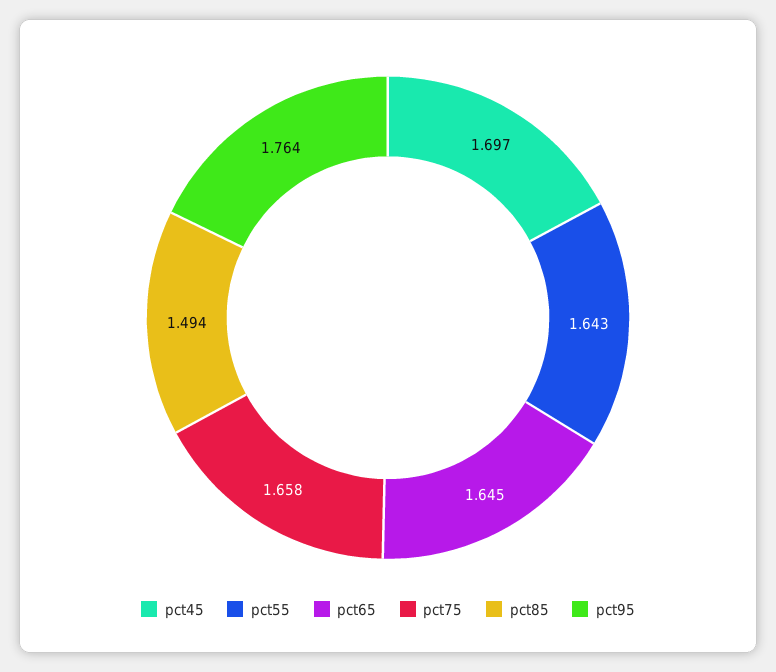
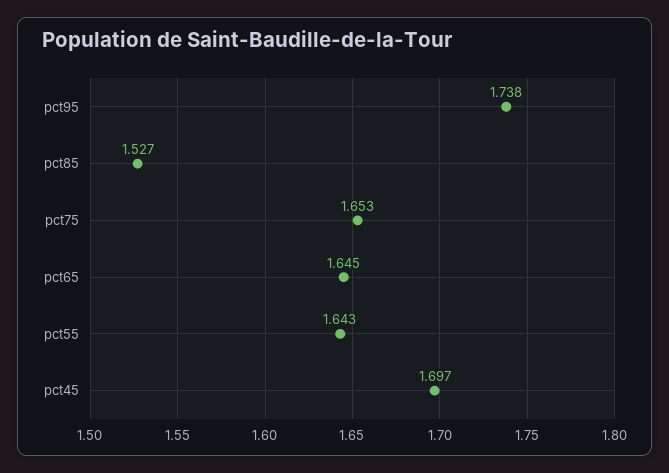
  {
    "pct45": 1.697,
    "pct55": 1.643,
    "pct65": 1.645,
-   "pct75": 1.658,
+   "pct75": 1.653,
-   "pct85": 1.494,
+   "pct85": 1.527,
-   "pct95": 1.764
+   "pct95": 1.738
  }

